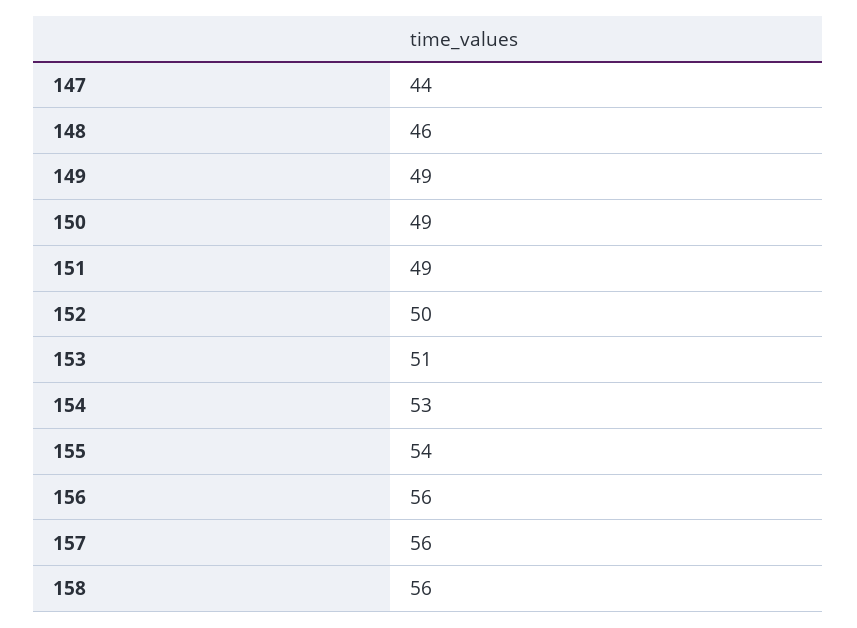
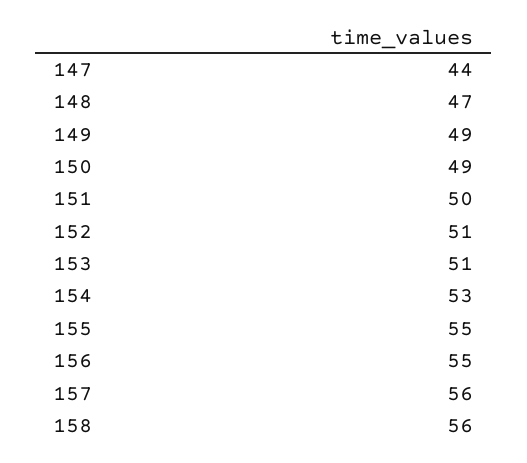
  {
    "147": 44,
-   "148": 46,
+   "148": 47,
    "149": 49,
    "150": 49,
-   "151": 49,
+   "151": 50,
-   "152": 50,
+   "152": 51,
    "153": 51,
    "154": 53,
-   "155": 54,
+   "155": 55,
-   "156": 56,
+   "156": 55,
    "157": 56,
    "158": 56
  }

